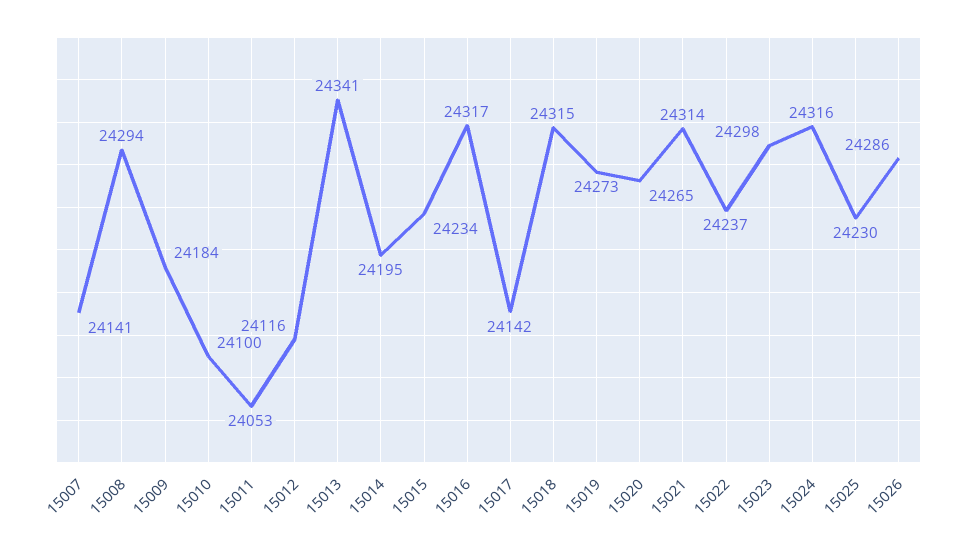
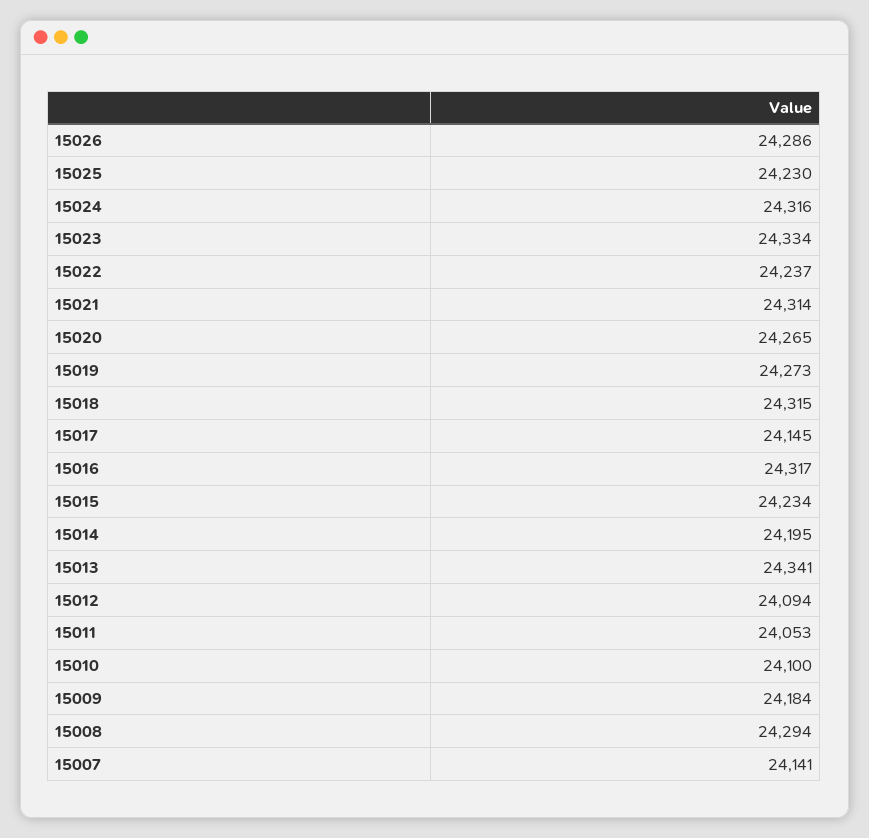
  {
    "15007": 24141,
    "15008": 24294,
    "15009": 24184,
    "15010": 24100,
    "15011": 24053,
-   "15012": 24116,
+   "15012": 24094,
    "15013": 24341,
    "15014": 24195,
    "15015": 24234,
    "15016": 24317,
-   "15017": 24142,
+   "15017": 24145,
    "15018": 24315,
    "15019": 24273,
    "15020": 24265,
    "15021": 24314,
    "15022": 24237,
-   "15023": 24298,
+   "15023": 24334,
    "15024": 24316,
    "15025": 24230,
    "15026": 24286
  }

